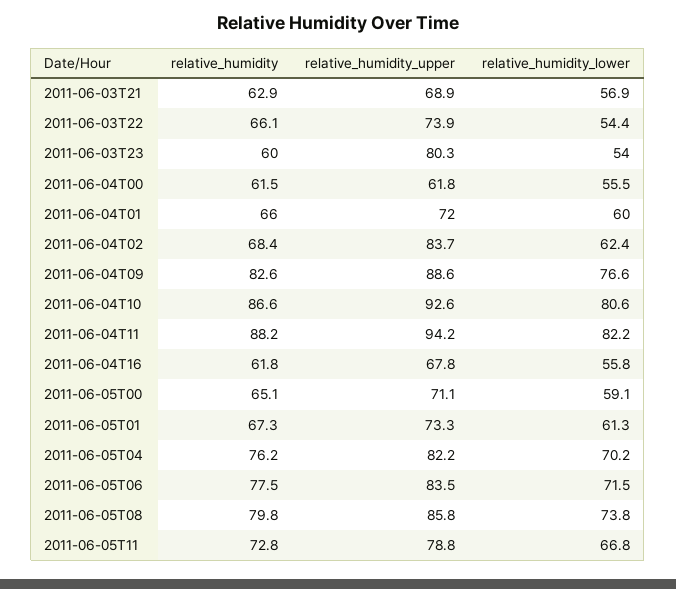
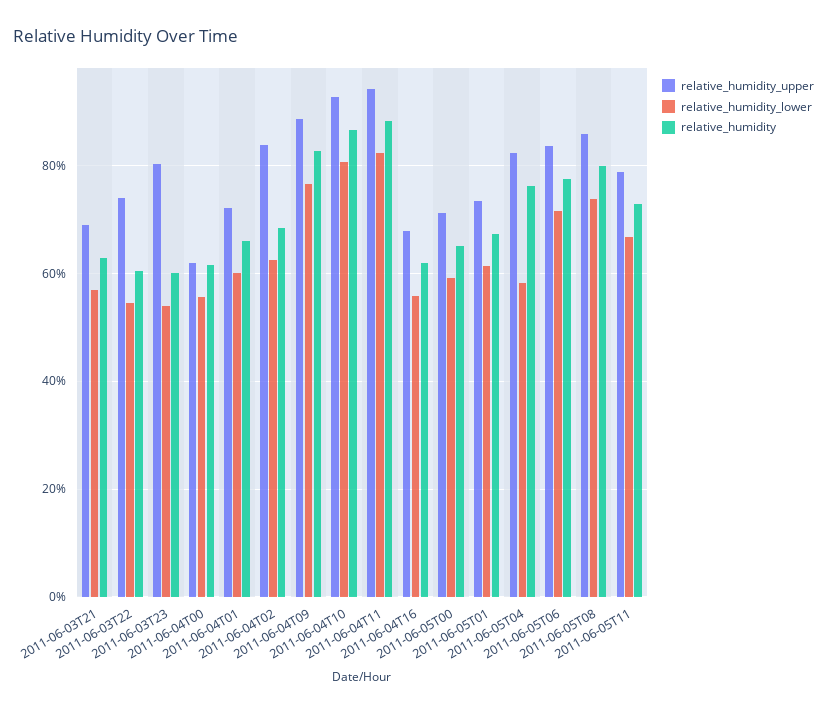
  {
    "relative_humidity": {
      "2011-06-03T21": 62.9,
-     "2011-06-03T22": 66.1,
+     "2011-06-03T22": 60,
      "2011-06-03T23": 60,
      "2011-06-04T00": 61.5,
      "2011-06-04T01": 66,
      "2011-06-04T02": 68.4,
      "2011-06-04T09": 82.6,
      "2011-06-04T10": 86.6,
      "2011-06-04T11": 88.2,
      "2011-06-04T16": 61.8,
      "2011-06-05T00": 65.1,
      "2011-06-05T01": 67.3,
      "2011-06-05T04": 76.2,
      "2011-06-05T06": 77.5,
      "2011-06-05T08": 79.8,
      "2011-06-05T11": 72.8
    },
    "relative_humidity_upper": {
      "2011-06-03T21": 68.9,
      "2011-06-03T22": 73.9,
      "2011-06-03T23": 80.3,
      "2011-06-04T00": 61.8,
      "2011-06-04T01": 72,
      "2011-06-04T02": 83.7,
      "2011-06-04T09": 88.6,
      "2011-06-04T10": 92.6,
      "2011-06-04T11": 94.2,
      "2011-06-04T16": 67.8,
      "2011-06-05T00": 71.1,
      "2011-06-05T01": 73.3,
      "2011-06-05T04": 82.2,
      "2011-06-05T06": 83.5,
      "2011-06-05T08": 85.8,
      "2011-06-05T11": 78.8
    },
    "relative_humidity_lower": {
      "2011-06-03T21": 56.9,
      "2011-06-03T22": 54.4,
      "2011-06-03T23": 54,
      "2011-06-04T00": 55.5,
      "2011-06-04T01": 60,
      "2011-06-04T02": 62.4,
      "2011-06-04T09": 76.6,
      "2011-06-04T10": 80.6,
      "2011-06-04T11": 82.2,
      "2011-06-04T16": 55.8,
      "2011-06-05T00": 59.1,
      "2011-06-05T01": 61.3,
-     "2011-06-05T04": 70.2,
+     "2011-06-05T04": 58,
      "2011-06-05T06": 71.5,
      "2011-06-05T08": 73.8,
      "2011-06-05T11": 66.8
    }
  }

